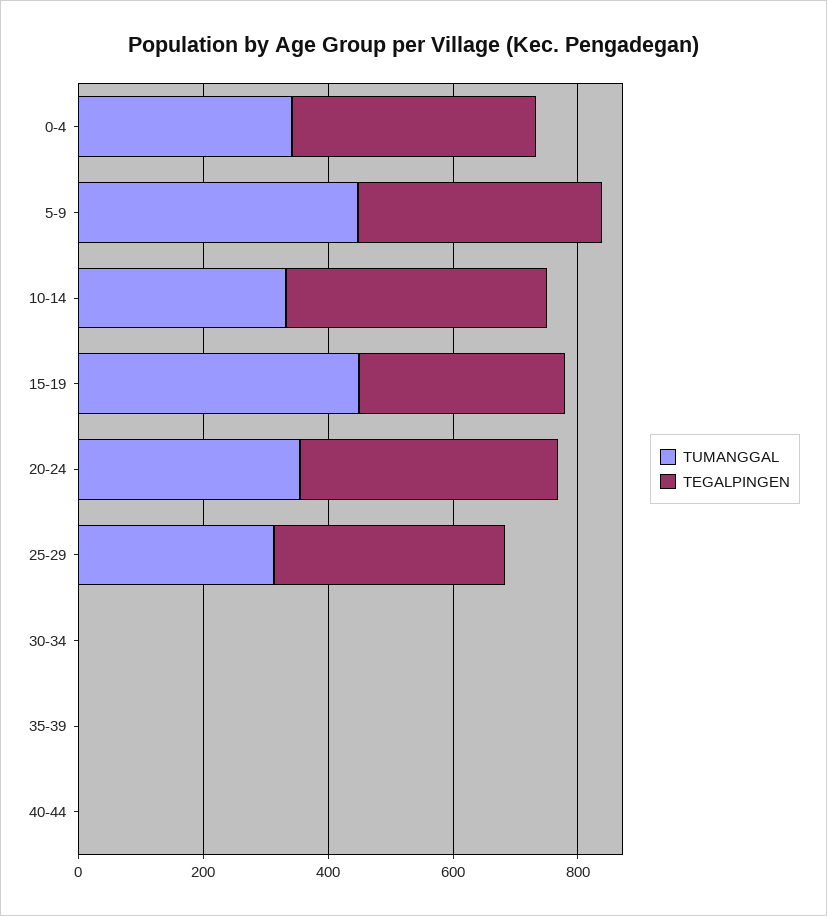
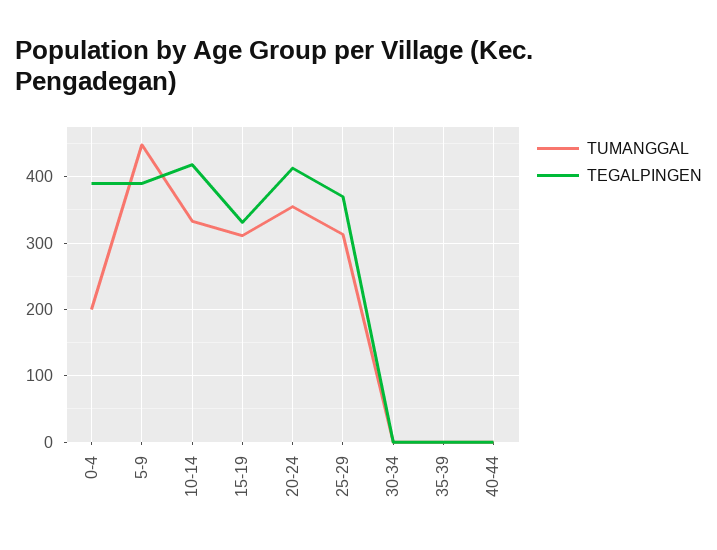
  {
    "TUMANGGAL": {
-     "0-4": 350,
+     "0-4": 200,
      "5-9": 450,
      "10-14": 330,
-     "15-19": 450,
+     "15-19": 310,
      "20-24": 360,
      "25-29": 310,
      "30-34": 0,
      "35-39": 0,
      "40-44": 0
    },
    "TEGALPINGEN": {
      "0-4": 390,
      "5-9": 390,
      "10-14": 420,
      "15-19": 330,
      "20-24": 410,
      "25-29": 370,
      "30-34": 0,
      "35-39": 0,
      "40-44": 0
    }
  }

